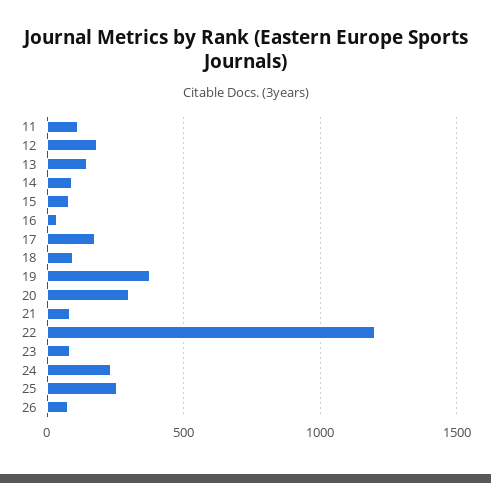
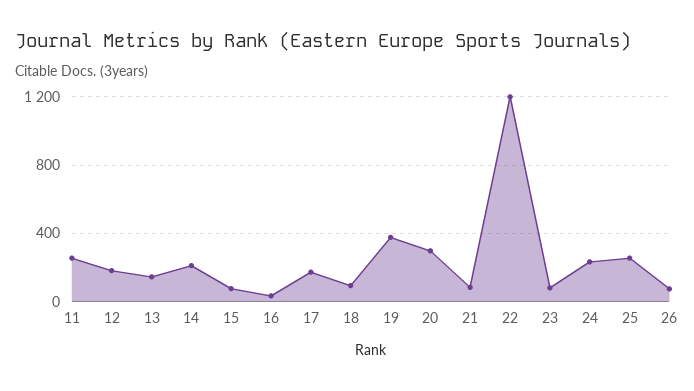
  {
-   "11": 100,
+   "11": 250,
    "12": 200,
    "13": 150,
-   "14": 100,
+   "14": 200,
    "15": 100,
    "16": 50,
    "17": 150,
    "18": 100,
    "19": 400,
    "20": 300,
    "21": 100,
    "22": 1200,
    "23": 100,
    "24": 250,
    "25": 250,
    "26": 100
  }

